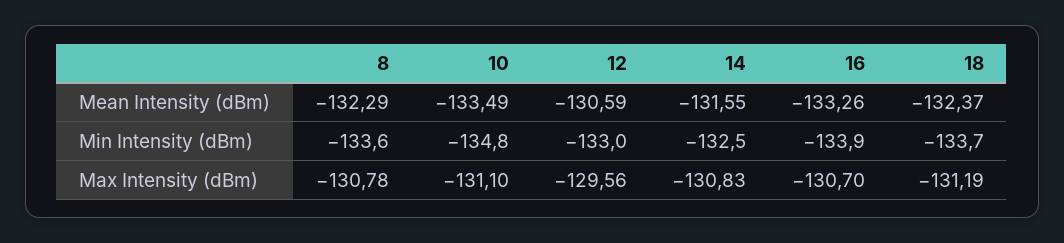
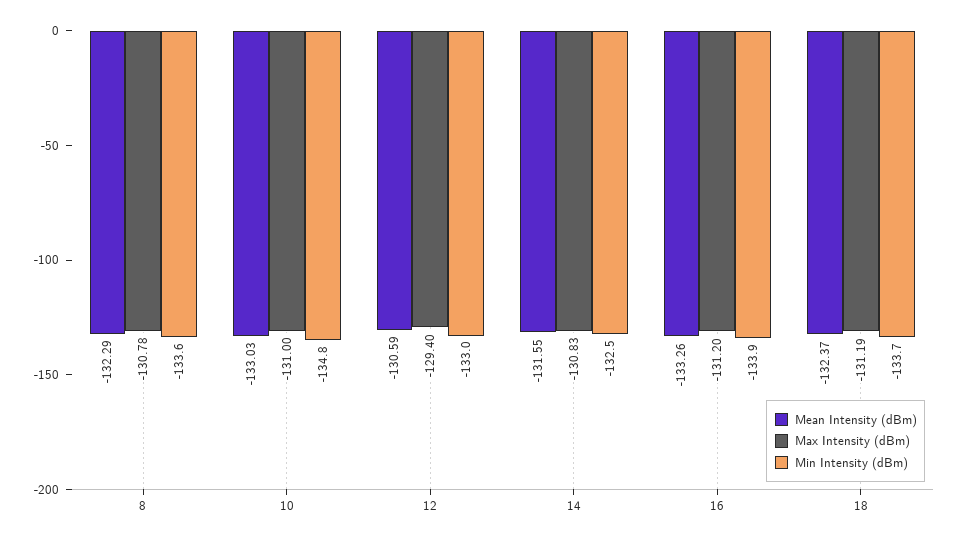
  {
    "Mean Intensity (dBm)": {
      "8": -132.29,
-     "10": -133.49,
+     "10": -133.03,
      "12": -130.59,
      "14": -131.55,
      "16": -133.26,
      "18": -132.37
    },
    "Min Intensity (dBm)": {
      "8": -133.6,
      "10": -134.8,
      "12": -133,
      "14": -132.5,
      "16": -133.9,
      "18": -133.7
    },
    "Max Intensity (dBm)": {
      "8": -130.78,
-     "10": -131.1,
+     "10": -131,
-     "12": -129.56,
+     "12": -129.4,
      "14": -130.83,
-     "16": -130.7,
+     "16": -131.2,
      "18": -131.19
    }
  }

